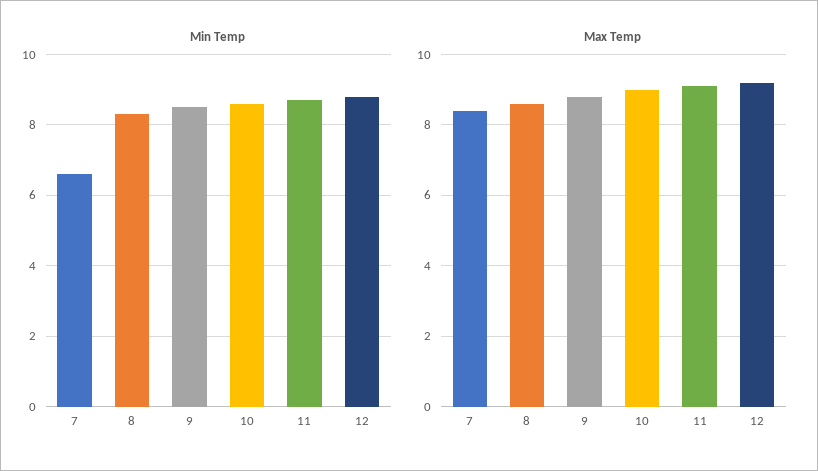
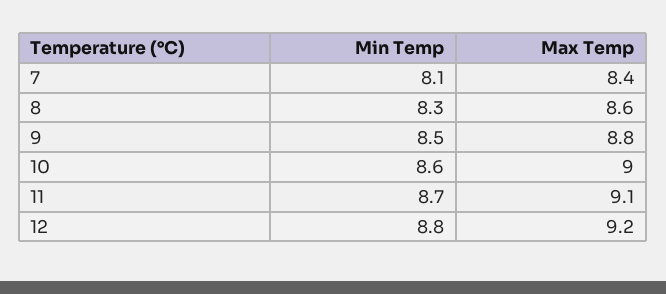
  {
    "Min Temp": {
-     "7": 6.5,
+     "7": 8.1,
      "8": 8.3,
      "9": 8.5,
      "10": 8.6,
      "11": 8.7,
      "12": 8.8
    },
    "Max Temp": {
      "7": 8.4,
      "8": 8.6,
      "9": 8.8,
      "10": 9,
      "11": 9.1,
      "12": 9.2
    }
  }

